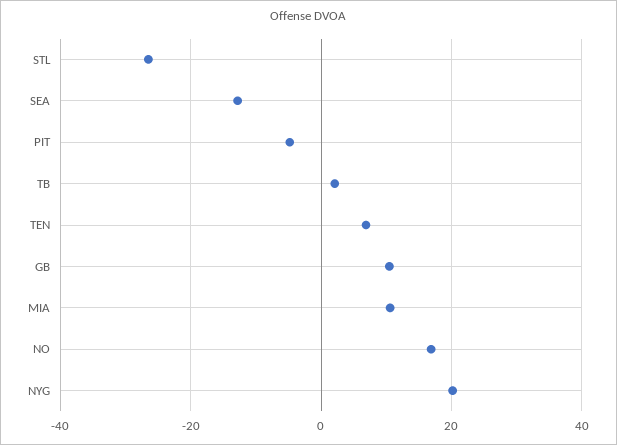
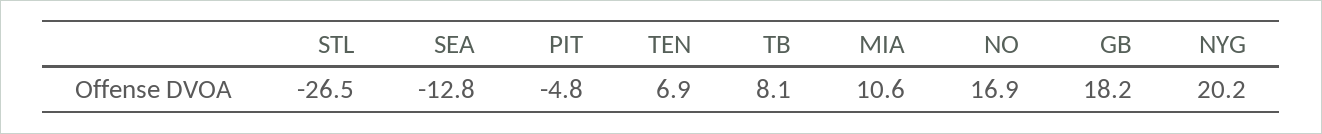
  {
    "STL": -26.5,
    "SEA": -12.8,
    "PIT": -4.8,
-   "TB": 2,
+   "TB": 8.1,
    "TEN": 6.9,
-   "GB": 10,
+   "GB": 18.2,
    "MIA": 10.6,
    "NO": 16.9,
    "NYG": 20.2
  }

